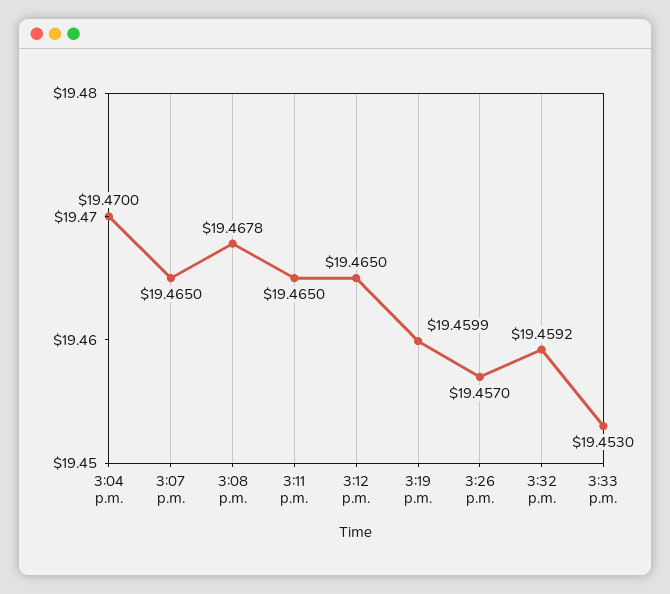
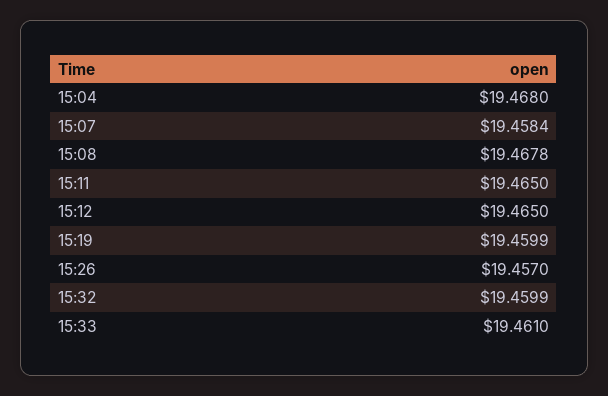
  {
-   "3:04 p.m.": 19.47,
+   "3:04 p.m.": 19.468,
-   "3:07 p.m.": 19.465,
+   "3:07 p.m.": 19.4584,
    "3:08 p.m.": 19.4678,
    "3:11 p.m.": 19.465,
    "3:12 p.m.": 19.465,
    "3:19 p.m.": 19.4599,
    "3:26 p.m.": 19.457,
-   "3:32 p.m.": 19.4592,
+   "3:32 p.m.": 19.4599,
-   "3:33 p.m.": 19.453
+   "3:33 p.m.": 19.461
  }

